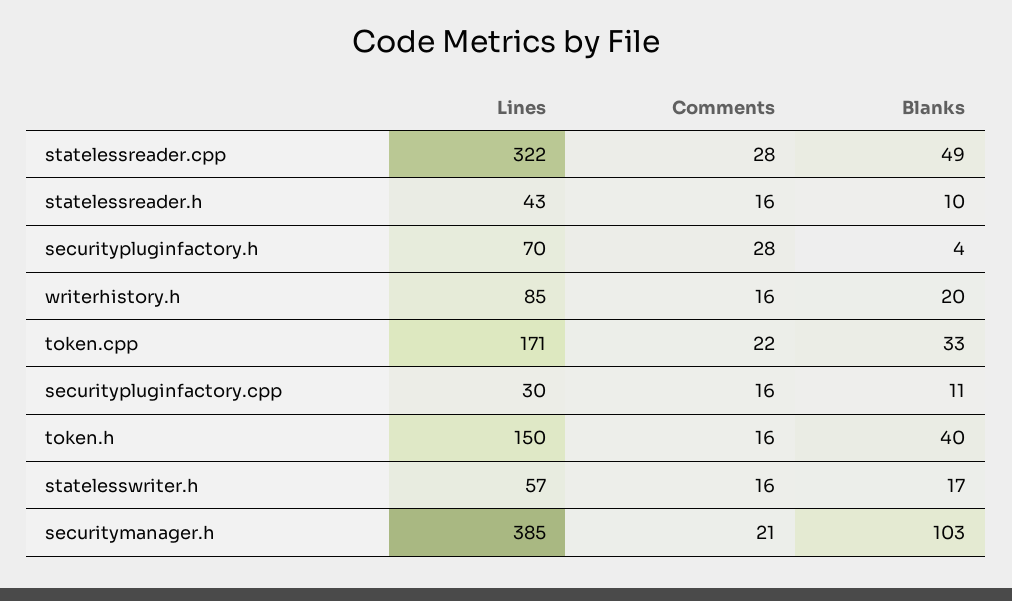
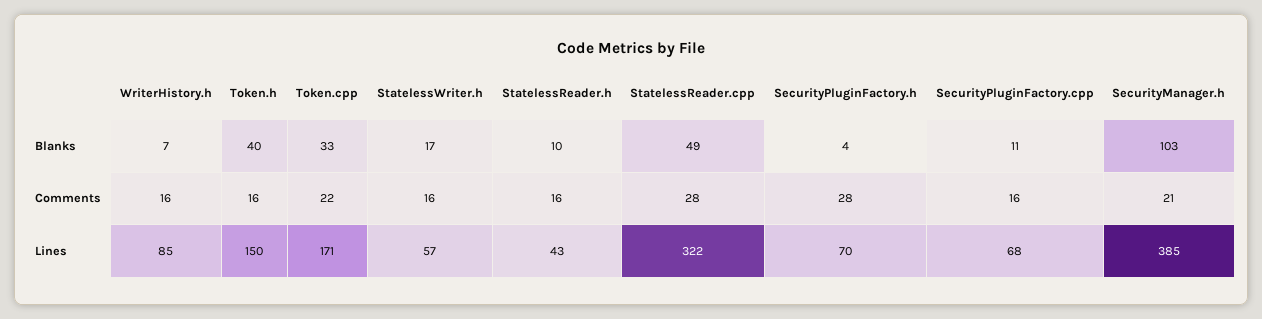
  {
    "Lines": {
      "statelessreader.cpp": 322,
      "statelessreader.h": 43,
      "securitypluginfactory.h": 70,
      "writerhistory.h": 85,
      "token.cpp": 171,
-     "securitypluginfactory.cpp": 30,
+     "securitypluginfactory.cpp": 68,
      "token.h": 150,
      "statelesswriter.h": 57,
      "securitymanager.h": 385
    },
    "Comments": {
      "statelessreader.cpp": 28,
      "statelessreader.h": 16,
      "securitypluginfactory.h": 28,
      "writerhistory.h": 16,
      "token.cpp": 22,
      "securitypluginfactory.cpp": 16,
      "token.h": 16,
      "statelesswriter.h": 16,
      "securitymanager.h": 21
    },
    "Blanks": {
      "statelessreader.cpp": 49,
      "statelessreader.h": 10,
      "securitypluginfactory.h": 4,
-     "writerhistory.h": 20,
+     "writerhistory.h": 7,
      "token.cpp": 33,
      "securitypluginfactory.cpp": 11,
      "token.h": 40,
      "statelesswriter.h": 17,
      "securitymanager.h": 103
    }
  }

